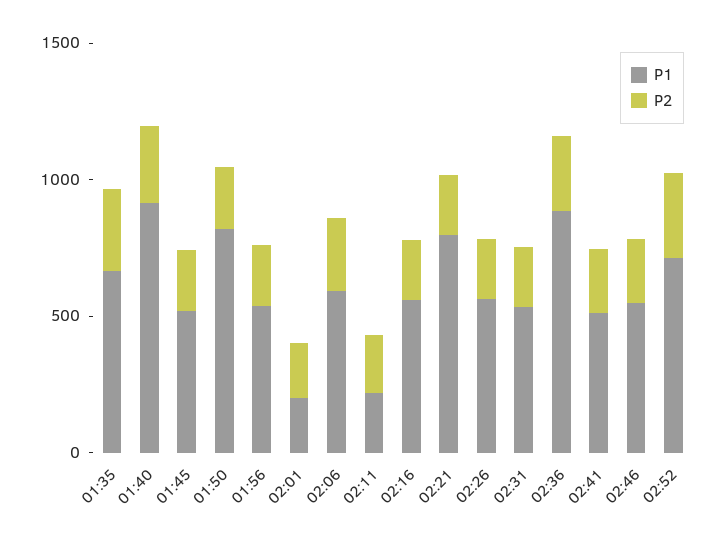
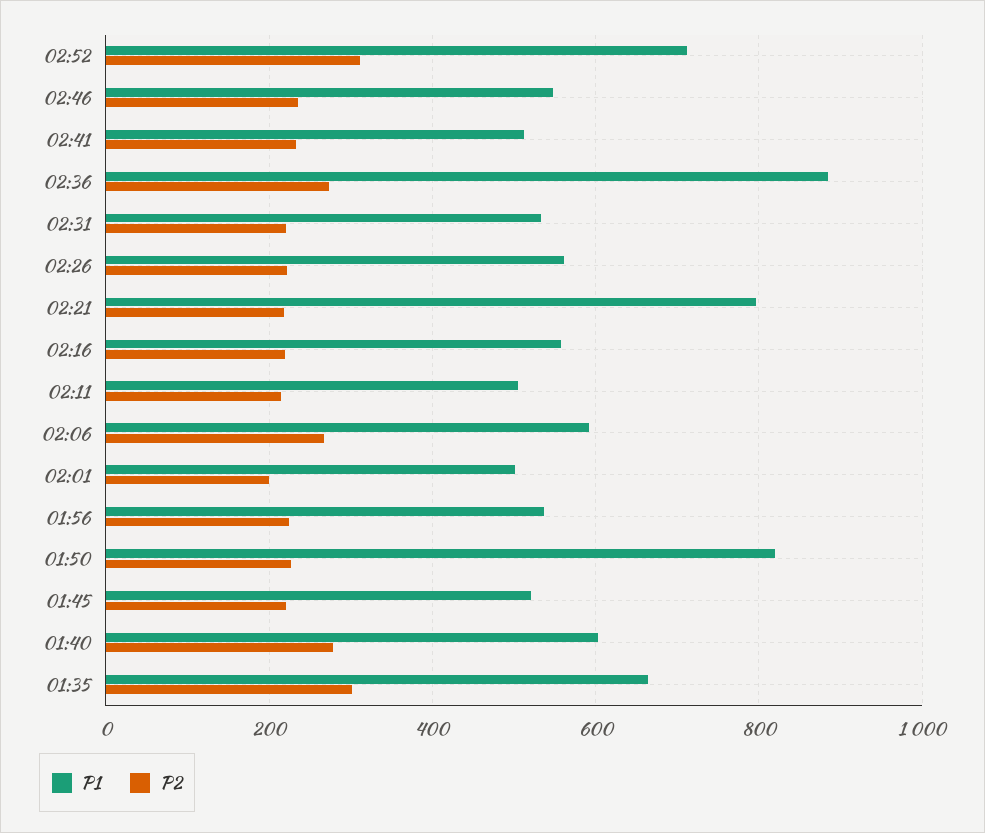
  {
    "P1": {
      "01:35": 660,
-     "01:40": 900,
+     "01:40": 600,
      "01:45": 520,
      "01:50": 820,
      "01:56": 540,
-     "02:01": 200,
+     "02:01": 500,
      "02:06": 600,
-     "02:11": 200,
+     "02:11": 500,
      "02:16": 560,
      "02:21": 800,
      "02:26": 560,
      "02:31": 540,
      "02:36": 880,
      "02:41": 520,
      "02:46": 540,
      "02:52": 720
    },
    "P2": {
      "01:35": 300,
      "01:40": 280,
      "01:45": 220,
      "01:50": 220,
      "01:56": 220,
      "02:01": 200,
      "02:06": 260,
      "02:11": 220,
      "02:16": 220,
      "02:21": 220,
      "02:26": 220,
      "02:31": 220,
      "02:36": 280,
      "02:41": 240,
      "02:46": 240,
      "02:52": 320
    }
  }

